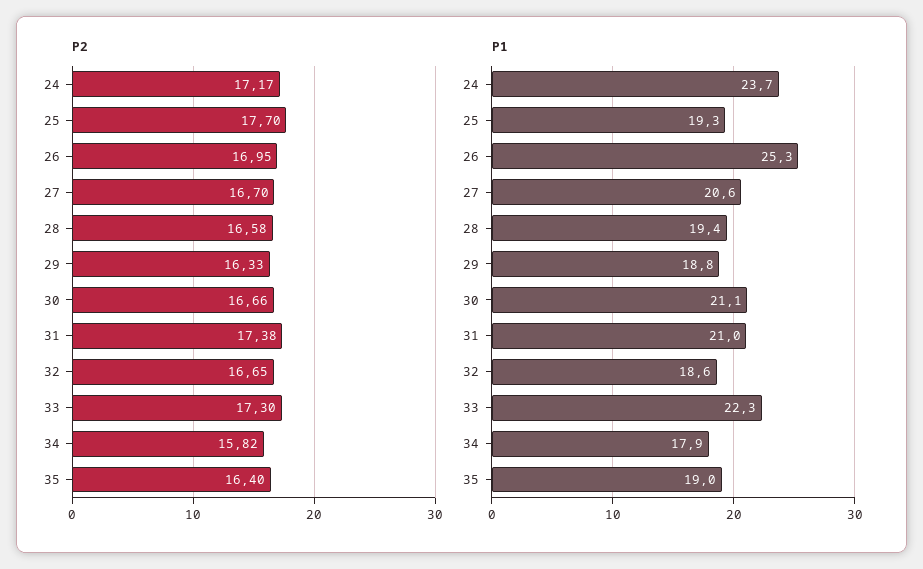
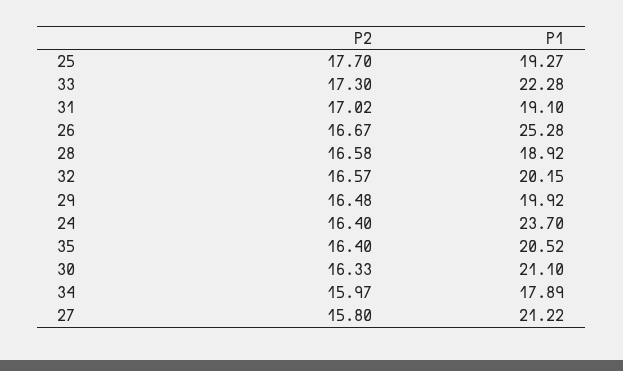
  {
    "P2": {
-     "24": 17.17,
+     "24": 16.4,
      "25": 17.7,
-     "26": 16.95,
+     "26": 16.67,
-     "27": 16.7,
+     "27": 15.8,
      "28": 16.58,
-     "29": 16.33,
+     "29": 16.48,
-     "30": 16.66,
+     "30": 16.33,
-     "31": 17.38,
+     "31": 17.02,
-     "32": 16.65,
+     "32": 16.57,
      "33": 17.3,
-     "34": 15.82,
+     "34": 15.97,
      "35": 16.4
    },
    "P1": {
      "24": 23.7,
      "25": 19.27,
      "26": 25.28,
-     "27": 20.6,
+     "27": 21.22,
-     "28": 19.4,
+     "28": 18.92,
-     "29": 18.8,
+     "29": 19.92,
      "30": 21.1,
-     "31": 21,
+     "31": 19.1,
-     "32": 18.6,
+     "32": 20.15,
      "33": 22.28,
      "34": 17.89,
-     "35": 19
+     "35": 20.52
    }
  }

